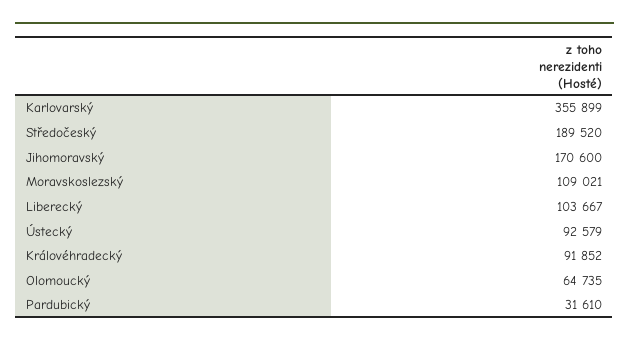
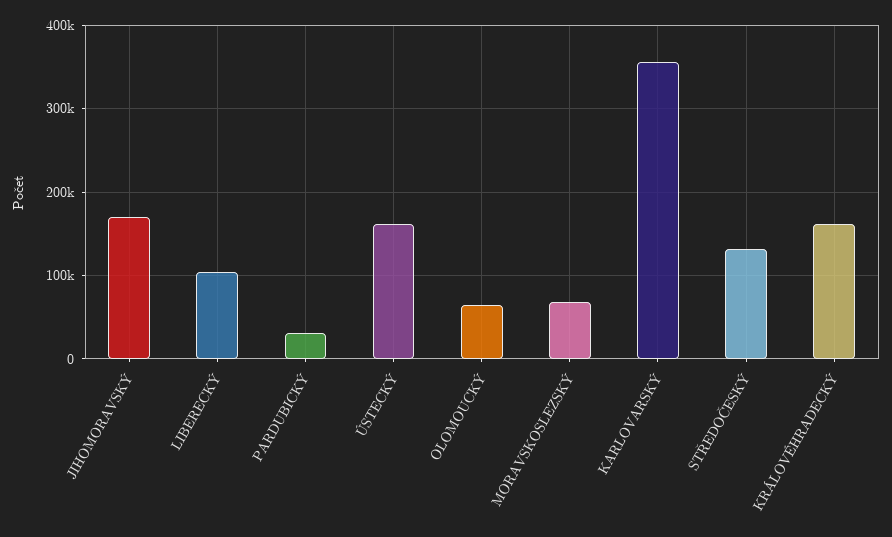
  {
    "Karlovarský": 355899,
-   "Středočeský": 189520,
+   "Středočeský": 130000,
    "Jihomoravský": 170600,
-   "Moravskoslezský": 109021,
+   "Moravskoslezský": 70000,
    "Liberecký": 103667,
-   "Ústecký": 92579,
+   "Ústecký": 160000,
-   "Královéhradecký": 91852,
+   "Královéhradecký": 160000,
    "Olomoucký": 64735,
    "Pardubický": 31610
  }

